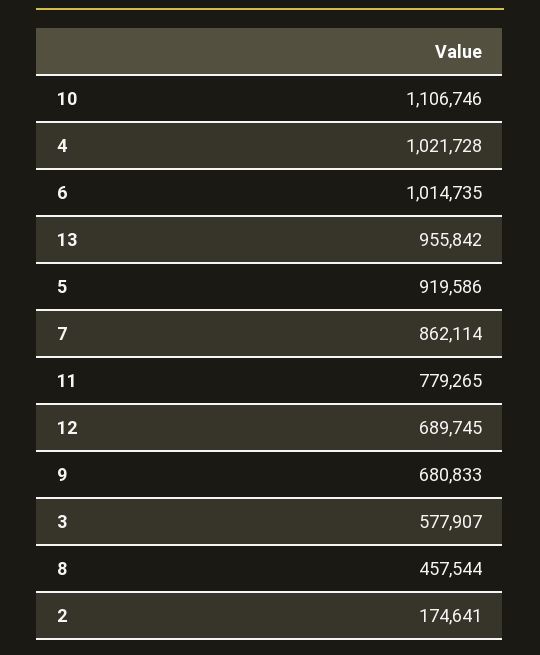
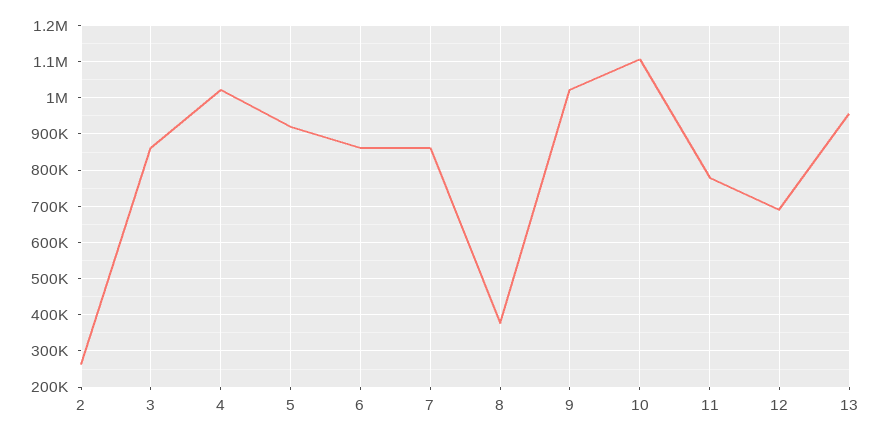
  {
    "10": 1106746,
    "4": 1021728,
-   "6": 1014735,
+   "6": 860000,
    "13": 955842,
    "5": 919586,
    "7": 862114,
    "11": 779265,
    "12": 689745,
-   "9": 680833,
+   "9": 1020000,
-   "3": 577907,
+   "3": 860000,
-   "8": 457544,
+   "8": 380000,
-   "2": 174641
+   "2": 260000
  }

